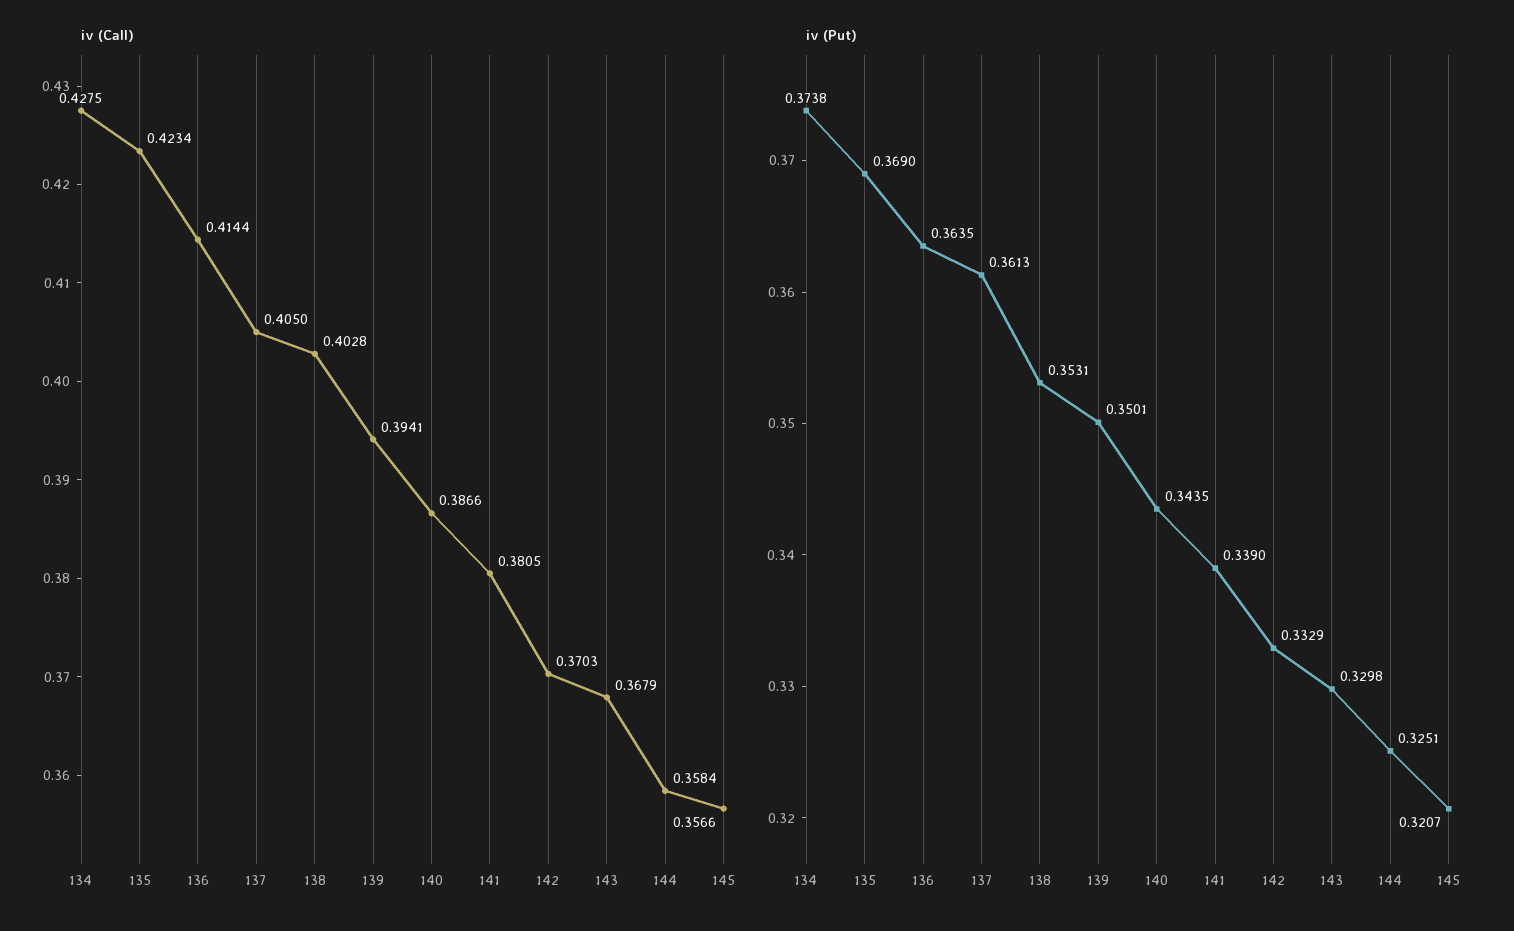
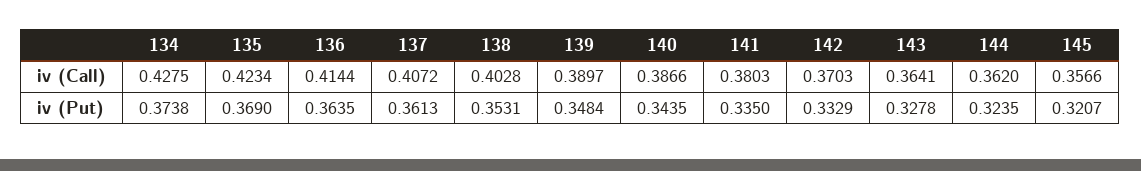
  {
    "iv (Call)": {
      "134": 0.4275,
      "135": 0.4234,
      "136": 0.4144,
-     "137": 0.405,
+     "137": 0.4072,
      "138": 0.4028,
-     "139": 0.3941,
+     "139": 0.3897,
      "140": 0.3866,
-     "141": 0.3805,
+     "141": 0.3803,
      "142": 0.3703,
-     "143": 0.3679,
+     "143": 0.3641,
-     "144": 0.3584,
+     "144": 0.362,
      "145": 0.3566
    },
    "iv (Put)": {
      "134": 0.3738,
      "135": 0.369,
      "136": 0.3635,
      "137": 0.3613,
      "138": 0.3531,
-     "139": 0.3501,
+     "139": 0.3484,
      "140": 0.3435,
-     "141": 0.339,
+     "141": 0.335,
      "142": 0.3329,
-     "143": 0.3298,
+     "143": 0.3278,
-     "144": 0.3251,
+     "144": 0.3235,
      "145": 0.3207
    }
  }

